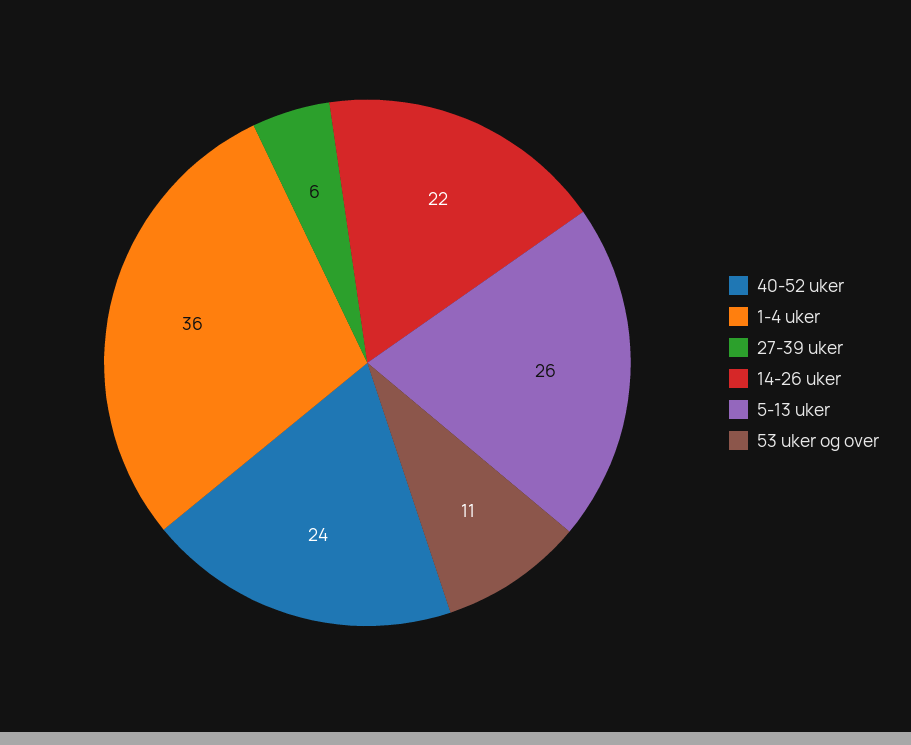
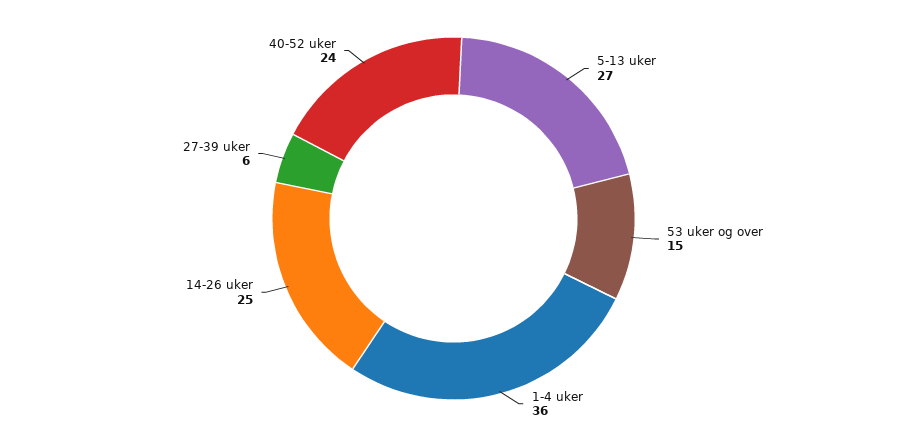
  {
    "40-52 uker": 24,
    "1-4 uker": 36,
    "27-39 uker": 6,
-   "14-26 uker": 22,
+   "14-26 uker": 25,
-   "5-13 uker": 26,
+   "5-13 uker": 27,
-   "53 uker og over": 11
+   "53 uker og over": 15
  }

